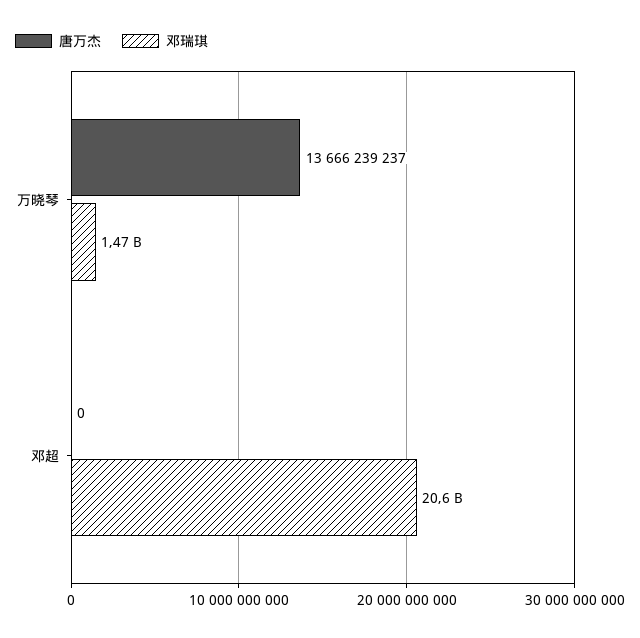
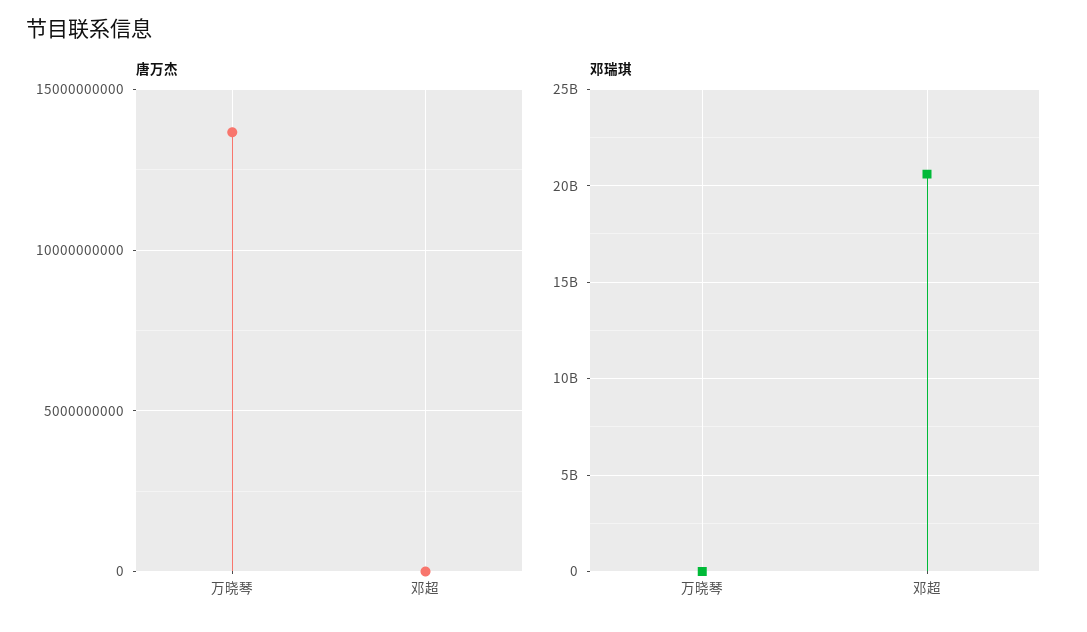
  {
    "唐万杰": {
      "万晓琴": 13666239237,
      "邓超": 0
    },
    "邓瑞琪": {
-     "万晓琴": 1470000000,
+     "万晓琴": 0,
      "邓超": 20600000000
    }
  }

